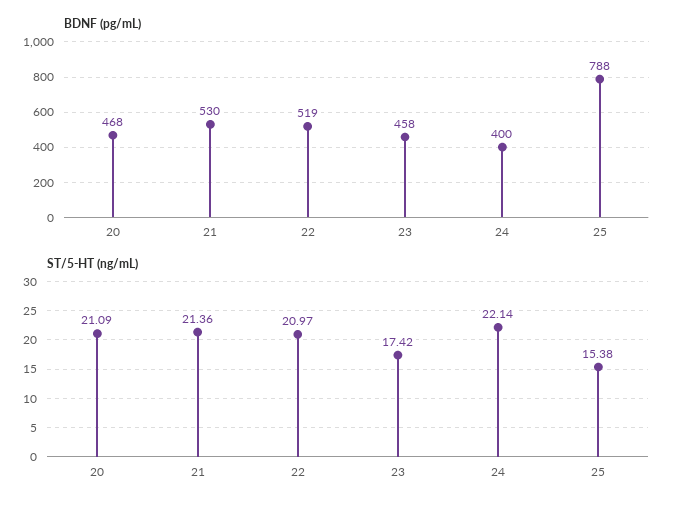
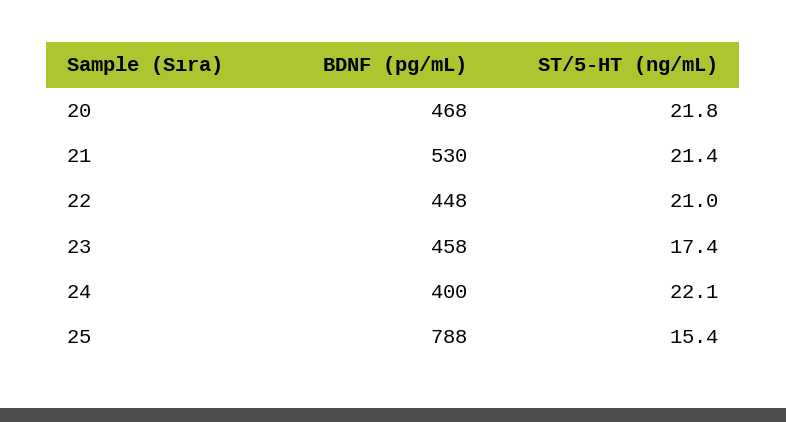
  {
    "BDNF (pg/mL)": {
      "20": 468,
      "21": 530,
-     "22": 519,
+     "22": 448,
      "23": 458,
      "24": 400,
      "25": 788
    },
    "ST/5-HT (ng/mL)": {
-     "20": 21.09,
+     "20": 21.8,
      "21": 21.36,
      "22": 20.97,
      "23": 17.42,
      "24": 22.14,
      "25": 15.38
    }
  }

